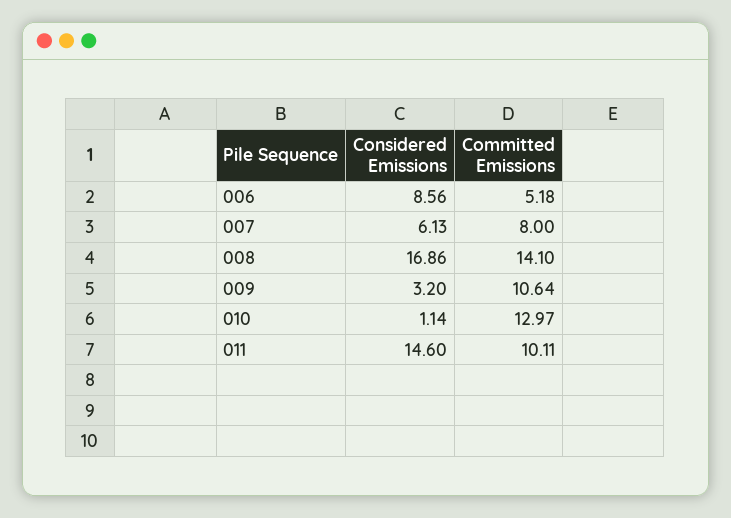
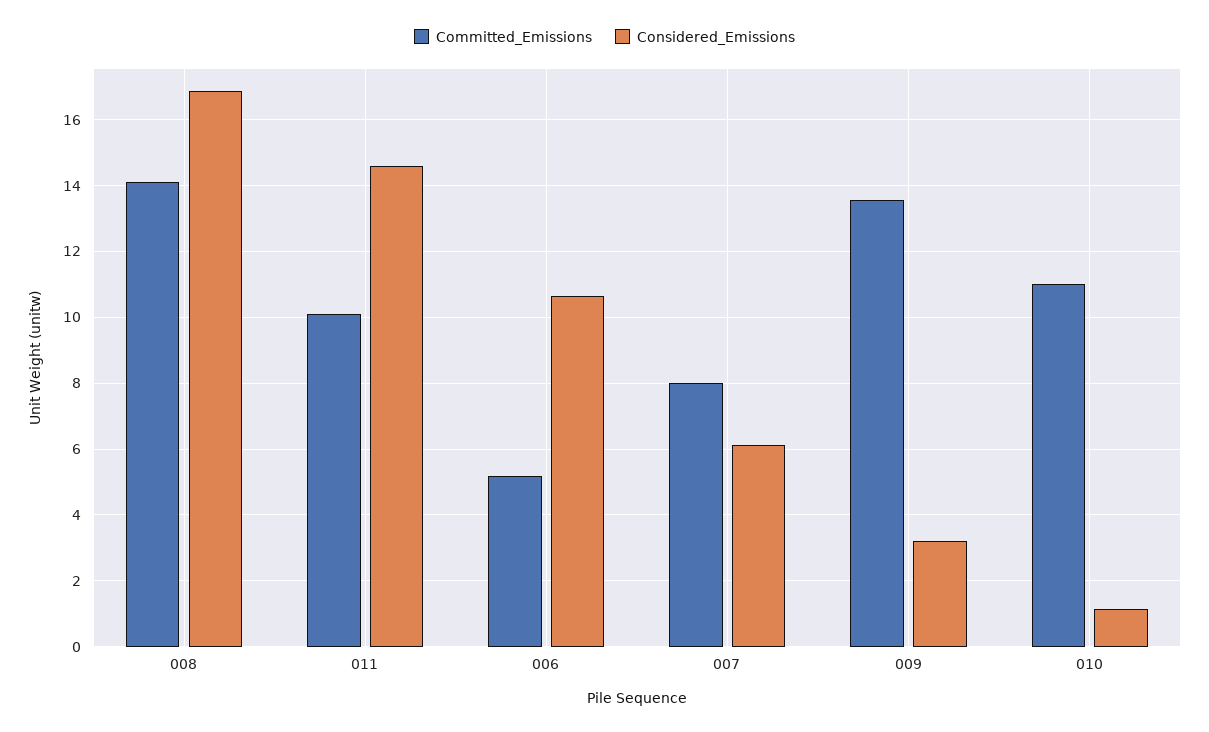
  {
    "Considered Emissions": {
-     "006": 8.56,
+     "006": 10.6,
      "007": 6.13,
      "008": 16.86,
      "009": 3.2,
      "010": 1.14,
      "011": 14.6
    },
    "Committed Emissions": {
      "006": 5.18,
      "007": 8,
      "008": 14.1,
-     "009": 10.64,
+     "009": 13.6,
-     "010": 12.97,
+     "010": 11,
      "011": 10.11
    }
  }

